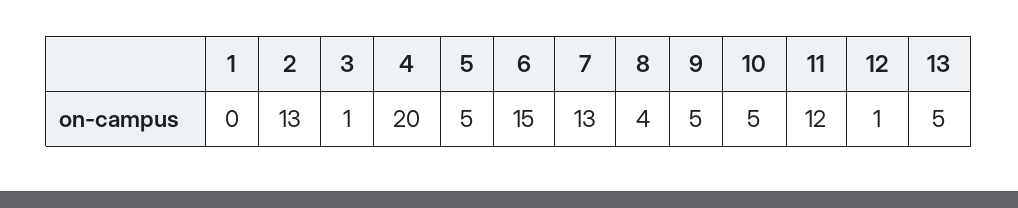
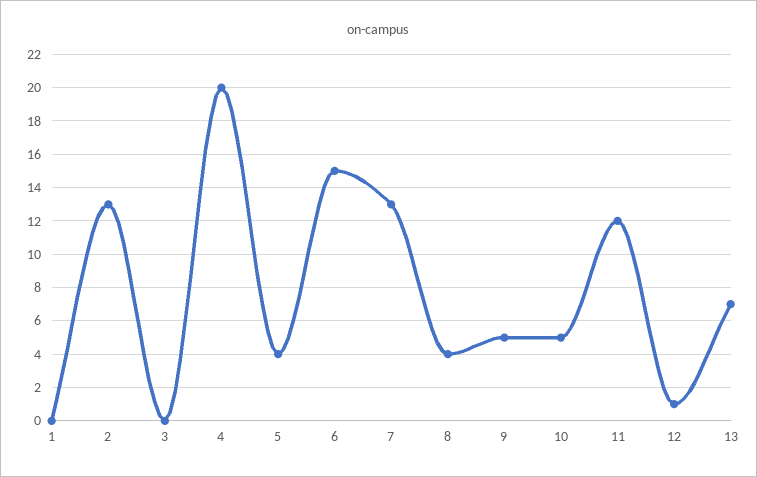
  {
    "1": 0,
    "2": 13,
-   "3": 1,
+   "3": 0,
    "4": 20,
-   "5": 5,
+   "5": 4,
    "6": 15,
    "7": 13,
    "8": 4,
    "9": 5,
    "10": 5,
    "11": 12,
    "12": 1,
-   "13": 5
+   "13": 7
  }

